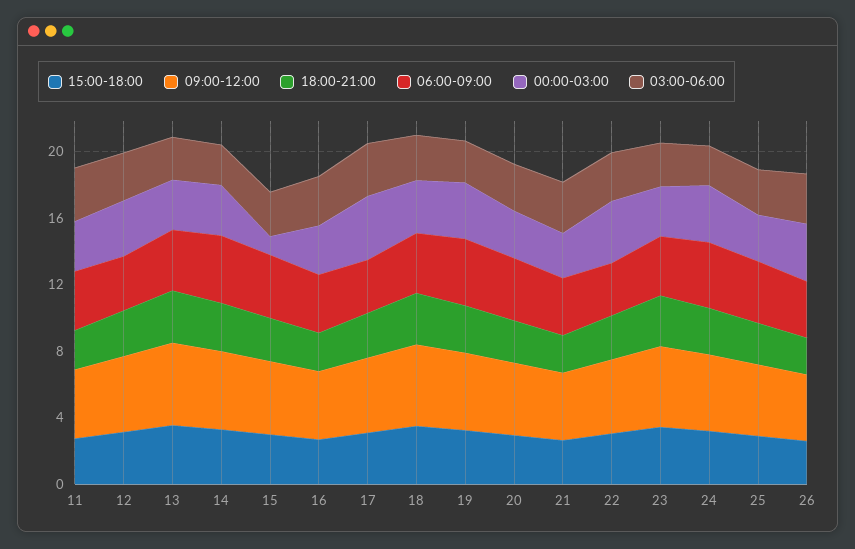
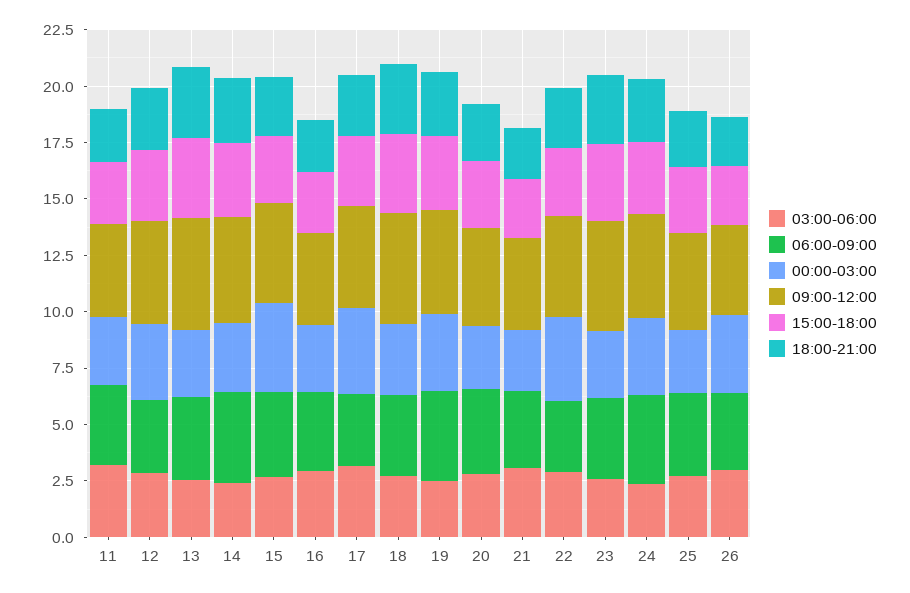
  {
    "15:00-18:00": {
      "11": 3,
      "12": 3,
      "13": 3.5,
      "14": 3.5,
      "15": 3,
      "16": 2.5,
      "17": 3,
      "18": 3.5,
      "19": 3.5,
      "20": 3,
      "21": 2.5,
      "22": 3,
      "23": 3.5,
      "24": 3,
      "25": 3,
      "26": 2.5
    },
    "09:00-12:00": {
      "11": 4,
      "12": 4.5,
      "13": 5,
      "14": 4.5,
      "15": 4.5,
      "16": 4,
      "17": 4.5,
      "18": 5,
      "19": 4.5,
      "20": 4.5,
      "21": 4,
      "22": 4.5,
      "23": 5,
      "24": 4.5,
      "25": 4.5,
      "26": 4
    },
    "18:00-21:00": {
      "11": 2.5,
      "12": 3,
      "13": 3,
      "14": 3,
      "15": 2.5,
      "16": 2.5,
      "17": 2.5,
      "18": 3,
      "19": 3,
      "20": 2.5,
      "21": 2.5,
      "22": 2.5,
      "23": 3,
      "24": 3,
      "25": 2.5,
      "26": 2
    },
    "06:00-09:00": {
      "11": 3.5,
      "12": 3.5,
      "13": 3.5,
      "14": 4,
      "15": 4,
      "16": 3.5,
      "17": 3,
      "18": 3.5,
      "19": 4,
      "20": 4,
      "21": 3.5,
      "22": 3,
      "23": 3.5,
      "24": 4,
      "25": 3.5,
      "26": 3.5
    },
    "00:00-03:00": {
      "11": 3,
      "12": 3.5,
      "13": 3,
      "14": 3,
-     "15": 1,
+     "15": 4,
      "16": 3,
      "17": 4,
      "18": 3,
      "19": 3.5,
      "20": 3,
      "21": 2.5,
      "22": 3.5,
      "23": 3,
      "24": 3.5,
      "25": 3,
      "26": 3.5
    },
    "03:00-06:00": {
      "11": 3,
      "12": 3,
      "13": 2.5,
      "14": 2.5,
      "15": 2.5,
      "16": 3,
      "17": 3,
      "18": 2.5,
      "19": 2.5,
      "20": 3,
      "21": 3,
      "22": 3,
      "23": 2.5,
      "24": 2.5,
      "25": 2.5,
      "26": 3
    }
  }

